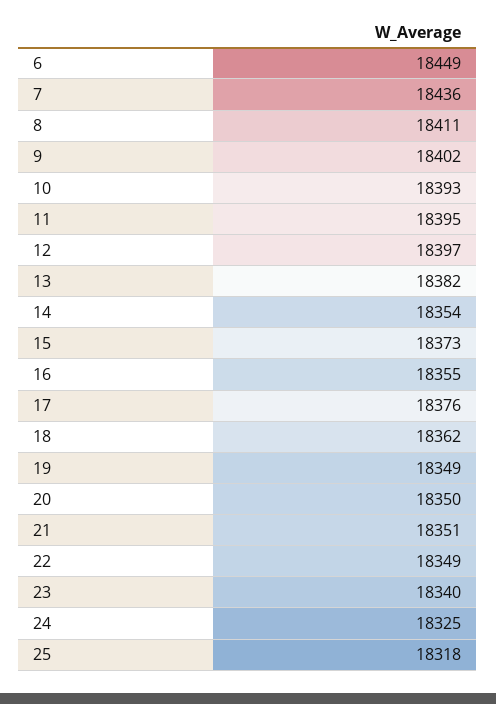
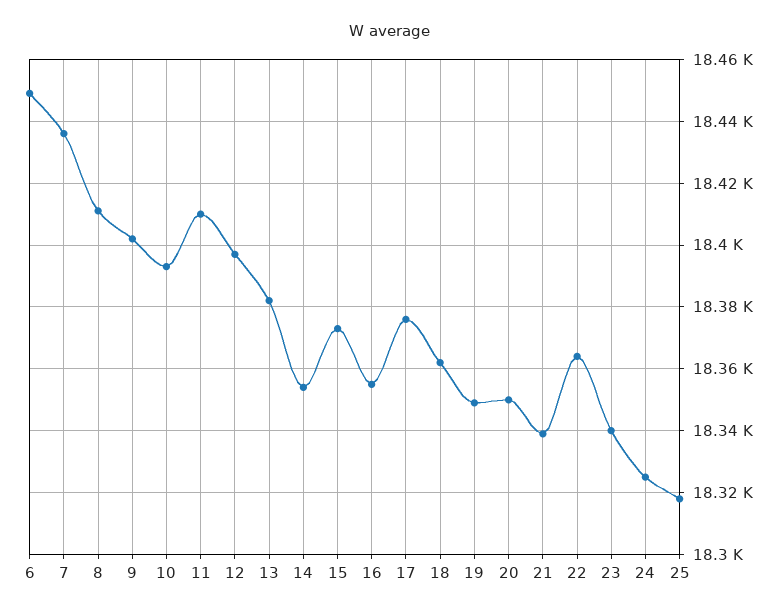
  {
    "6": 18449,
    "7": 18436,
    "8": 18411,
    "9": 18402,
    "10": 18393,
-   "11": 18395,
+   "11": 18410,
    "12": 18397,
    "13": 18382,
    "14": 18354,
    "15": 18373,
    "16": 18355,
    "17": 18376,
    "18": 18362,
    "19": 18349,
    "20": 18350,
-   "21": 18351,
+   "21": 18340,
-   "22": 18349,
+   "22": 18365,
    "23": 18340,
    "24": 18325,
    "25": 18318
  }

